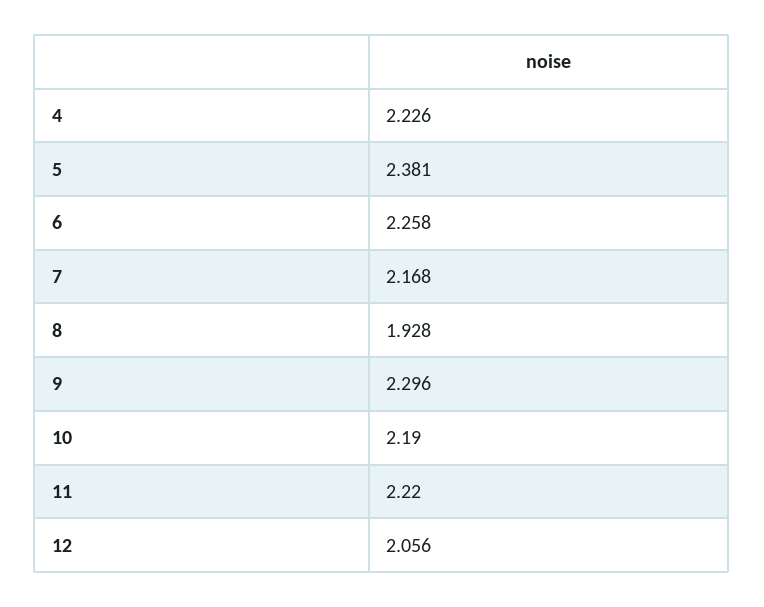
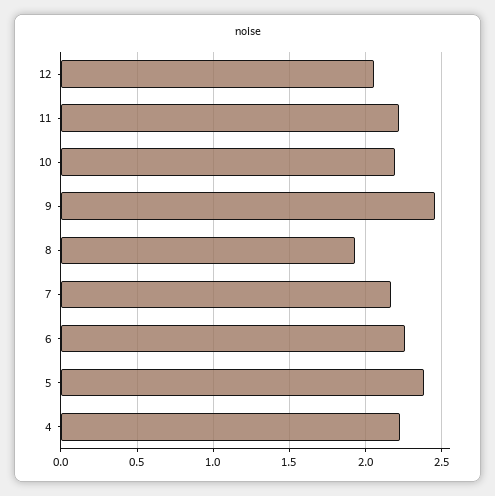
  {
    "4": 2.226,
    "5": 2.381,
    "6": 2.258,
    "7": 2.168,
    "8": 1.928,
-   "9": 2.296,
+   "9": 2.45,
    "10": 2.19,
    "11": 2.22,
    "12": 2.056
  }

